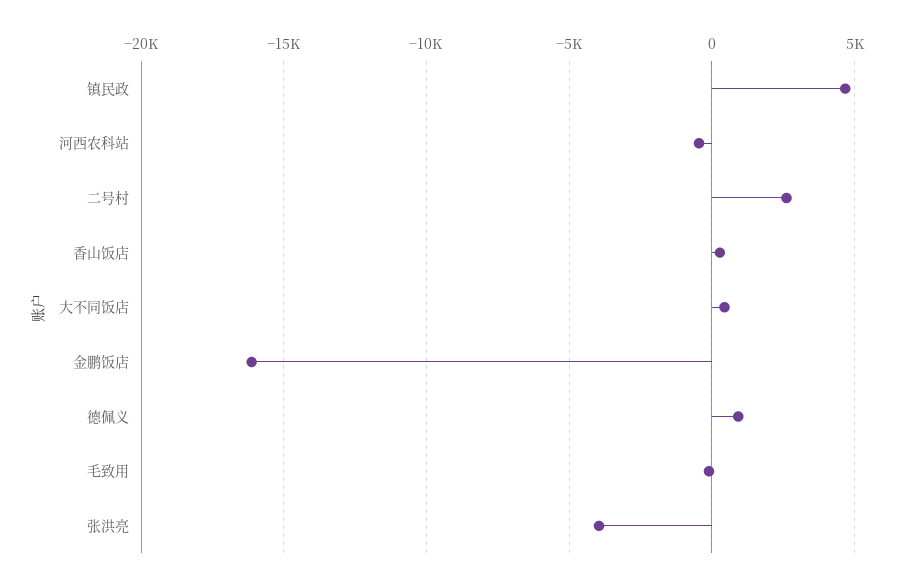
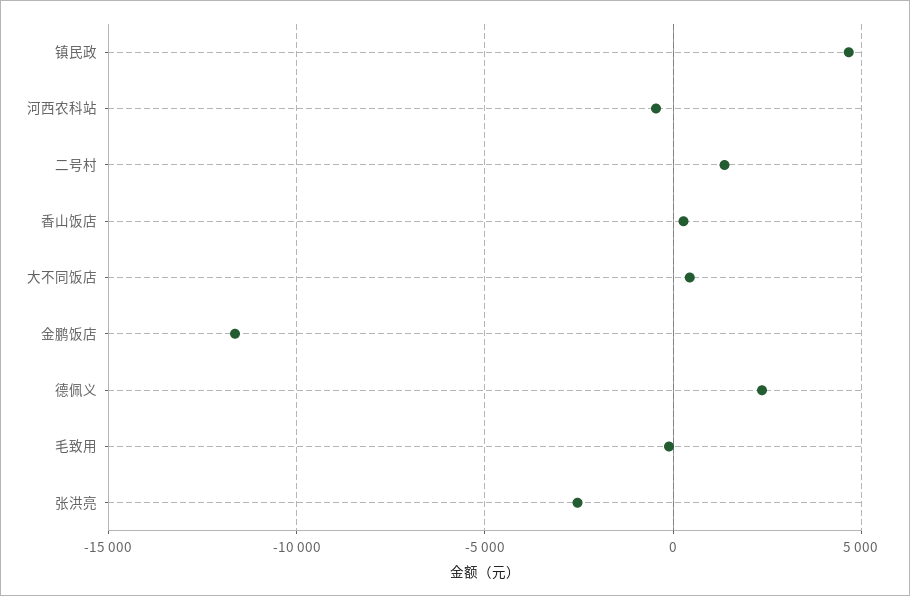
  {
    "镇民政": 4500,
    "河西农科站": -500,
-   "二号村": 2500,
+   "二号村": 1500,
    "香山饭店": 500,
    "大不同饭店": 500,
-   "金鹏饭店": -16000,
+   "金鹏饭店": -11500,
-   "德佩义": 1000,
+   "德佩义": 2500,
    "毛致用": 0,
-   "张洪亮": -4000
+   "张洪亮": -2500
  }

